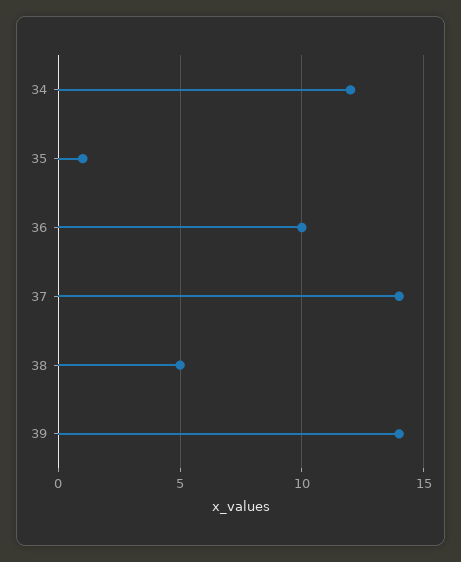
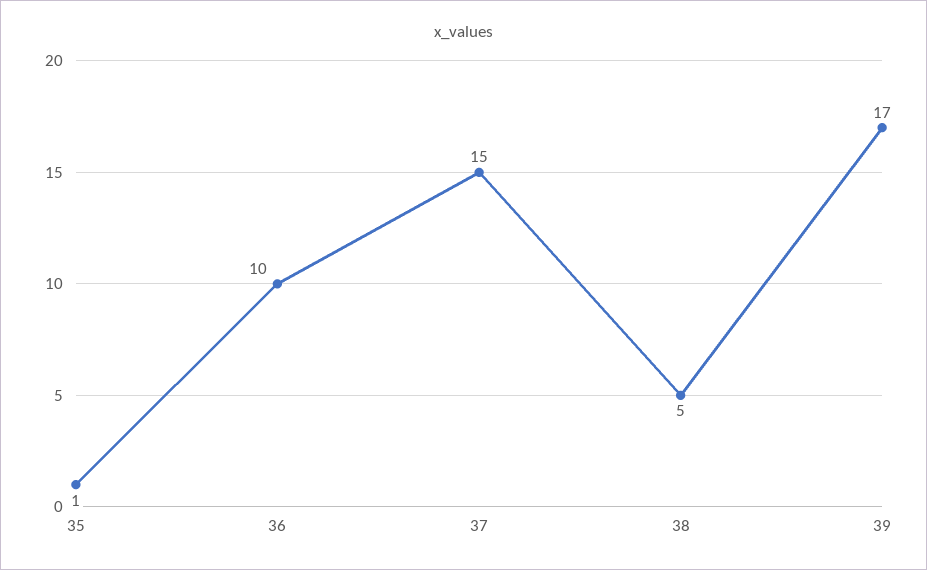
  {
-   "34": 12,
    "35": 1,
    "36": 10,
-   "37": 14,
+   "37": 15,
    "38": 5,
-   "39": 14
+   "39": 17
  }

